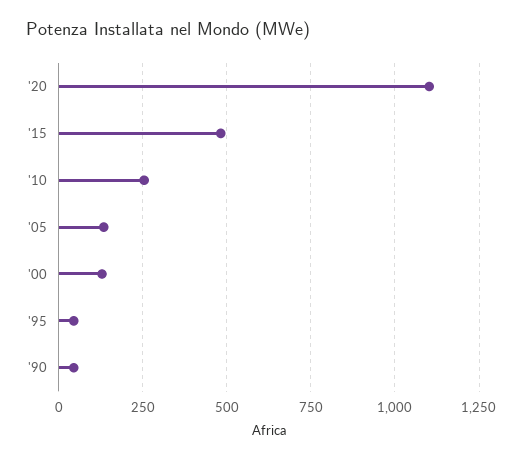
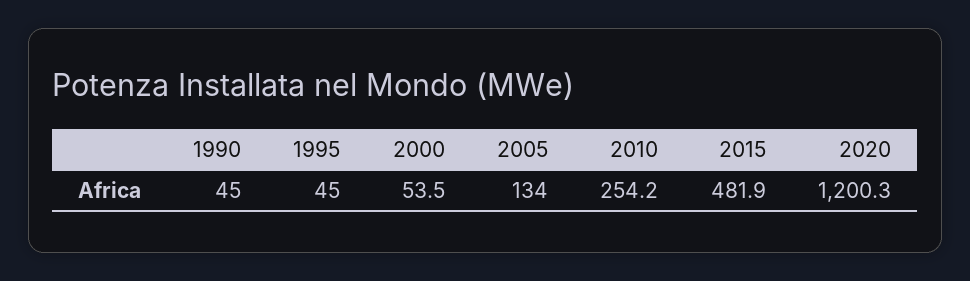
  {
-   "'20": 1100,
+   "'20": 1200.3,
    "'15": 481.9,
    "'10": 254.2,
    "'05": 134,
-   "'00": 125,
+   "'00": 53.5,
    "'95": 45,
    "'90": 45
  }

